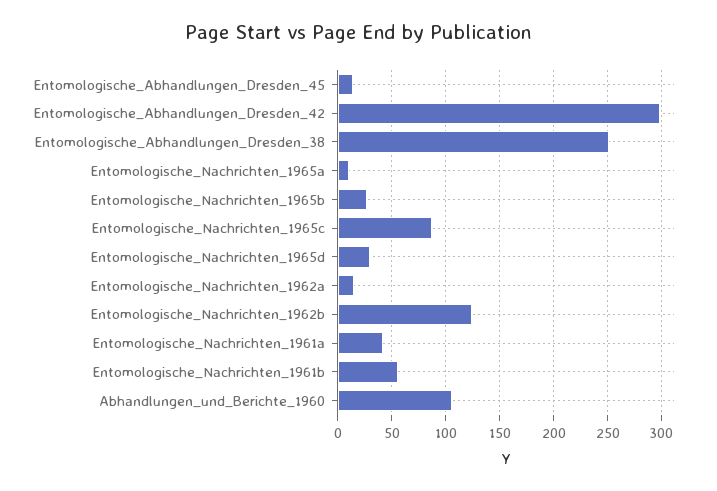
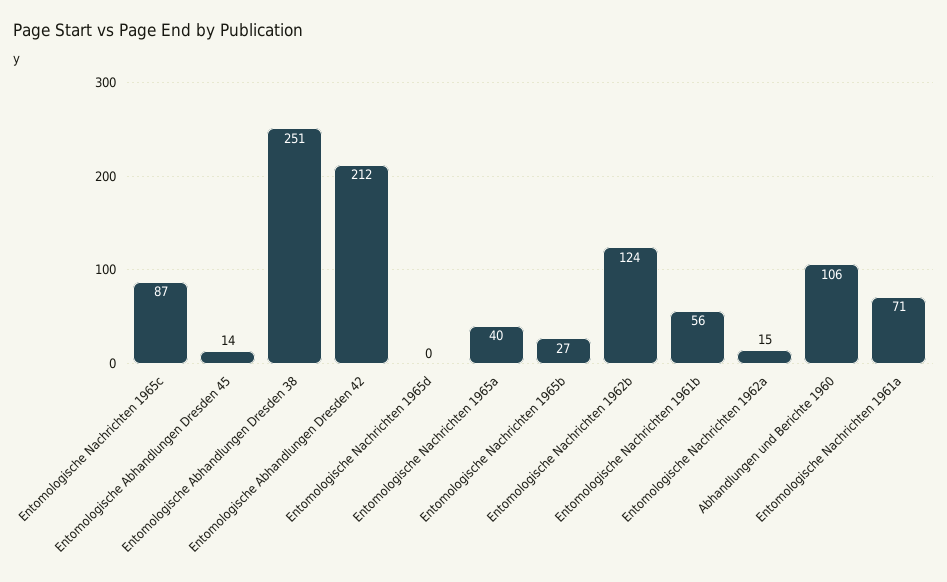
  {
    "Entomologische_Abhandlungen_Dresden_45": 14,
-   "Entomologische_Abhandlungen_Dresden_42": 300,
+   "Entomologische_Abhandlungen_Dresden_42": 212,
    "Entomologische_Abhandlungen_Dresden_38": 251,
-   "Entomologische_Nachrichten_1965a": 10,
+   "Entomologische_Nachrichten_1965a": 40,
    "Entomologische_Nachrichten_1965b": 27,
    "Entomologische_Nachrichten_1965c": 87,
-   "Entomologische_Nachrichten_1965d": 30,
+   "Entomologische_Nachrichten_1965d": 0,
    "Entomologische_Nachrichten_1962a": 15,
    "Entomologische_Nachrichten_1962b": 124,
-   "Entomologische_Nachrichten_1961a": 40,
+   "Entomologische_Nachrichten_1961a": 71,
    "Entomologische_Nachrichten_1961b": 56,
    "Abhandlungen_und_Berichte_1960": 106
  }

